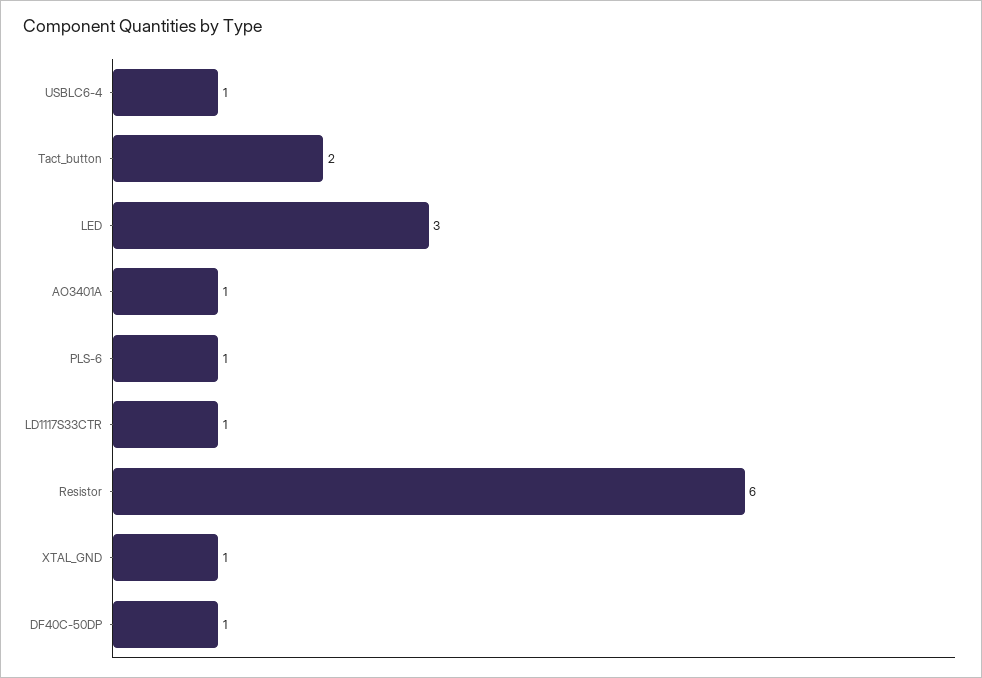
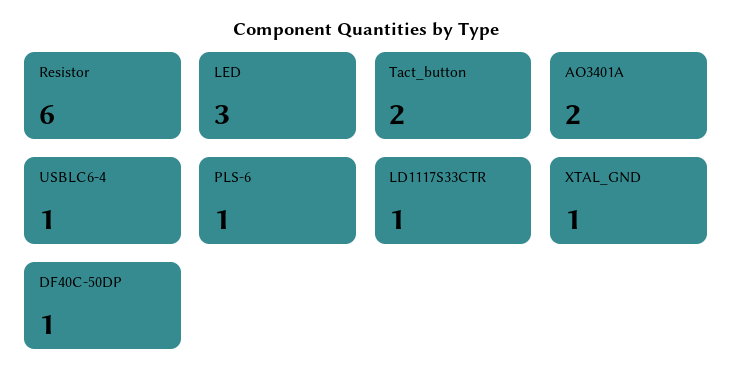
  {
    "USBLC6-4": 1,
    "Tact_button": 2,
    "LED": 3,
-   "AO3401A": 1,
+   "AO3401A": 2,
    "PLS-6": 1,
    "LD1117S33CTR": 1,
    "Resistor": 6,
    "XTAL_GND": 1,
    "DF40C-50DP": 1
  }

